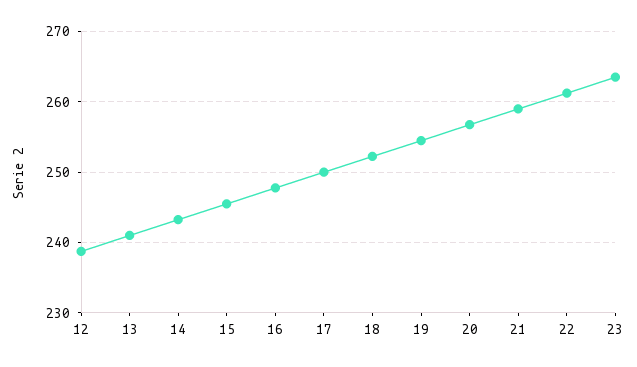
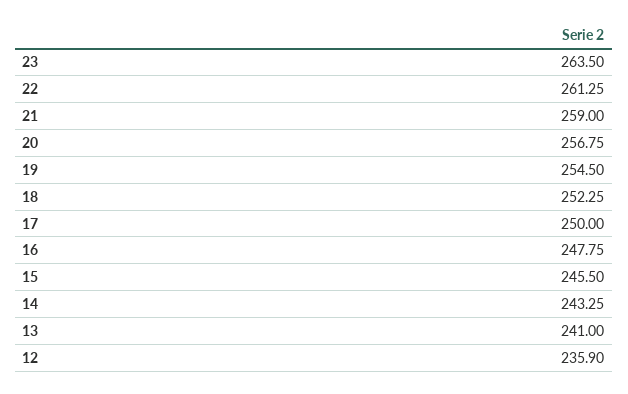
  {
-   "12": 239,
+   "12": 235.9,
    "13": 241,
    "14": 243.25,
    "15": 245.5,
    "16": 247.75,
    "17": 250,
    "18": 252.25,
    "19": 254.5,
    "20": 256.75,
    "21": 259,
    "22": 261.25,
    "23": 263.5
  }

